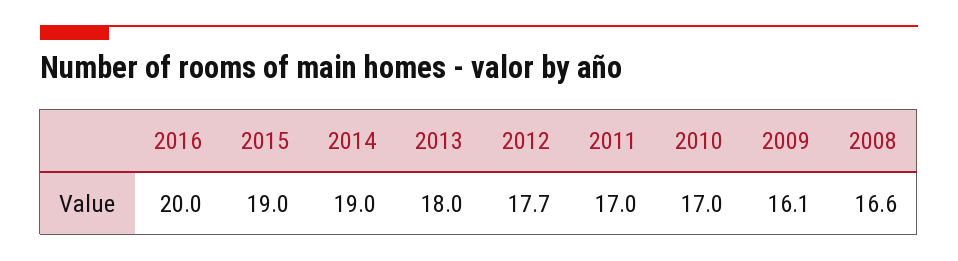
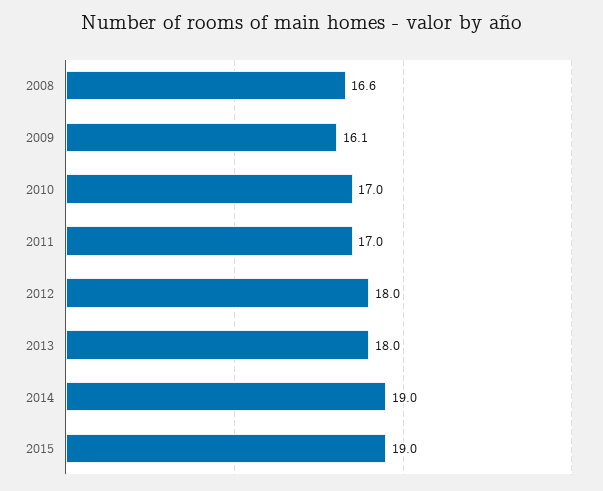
  {
-   "2016": 20,
    "2015": 19,
    "2014": 19,
    "2013": 18,
-   "2012": 17.7,
+   "2012": 18,
    "2011": 17,
    "2010": 17,
    "2009": 16.1,
    "2008": 16.6
  }

